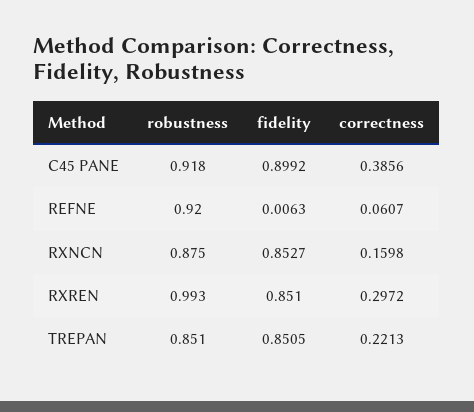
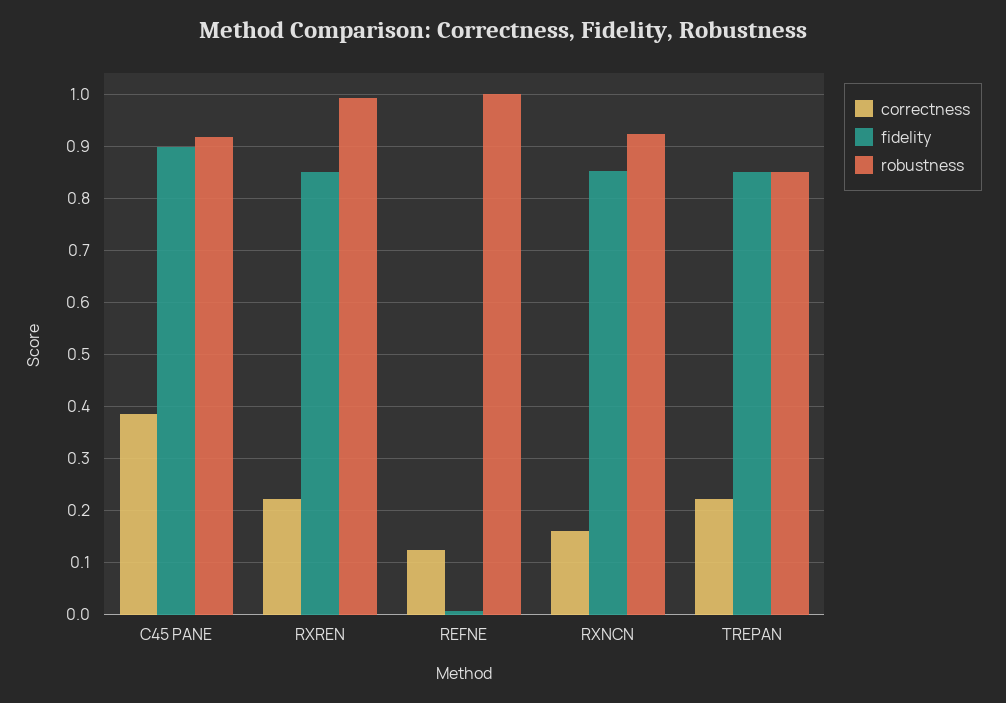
  {
    "robustness": {
      "C45 PANE": 0.918,
-     "REFNE": 0.92,
+     "REFNE": 1,
-     "RXNCN": 0.875,
+     "RXNCN": 0.92,
      "RXREN": 0.993,
      "TREPAN": 0.851
    },
    "fidelity": {
      "C45 PANE": 0.8992,
      "REFNE": 0.0063,
      "RXNCN": 0.8527,
      "RXREN": 0.851,
      "TREPAN": 0.8505
    },
    "correctness": {
      "C45 PANE": 0.3856,
-     "REFNE": 0.0607,
+     "REFNE": 0.12,
      "RXNCN": 0.1598,
-     "RXREN": 0.2972,
+     "RXREN": 0.22,
      "TREPAN": 0.2213
    }
  }

